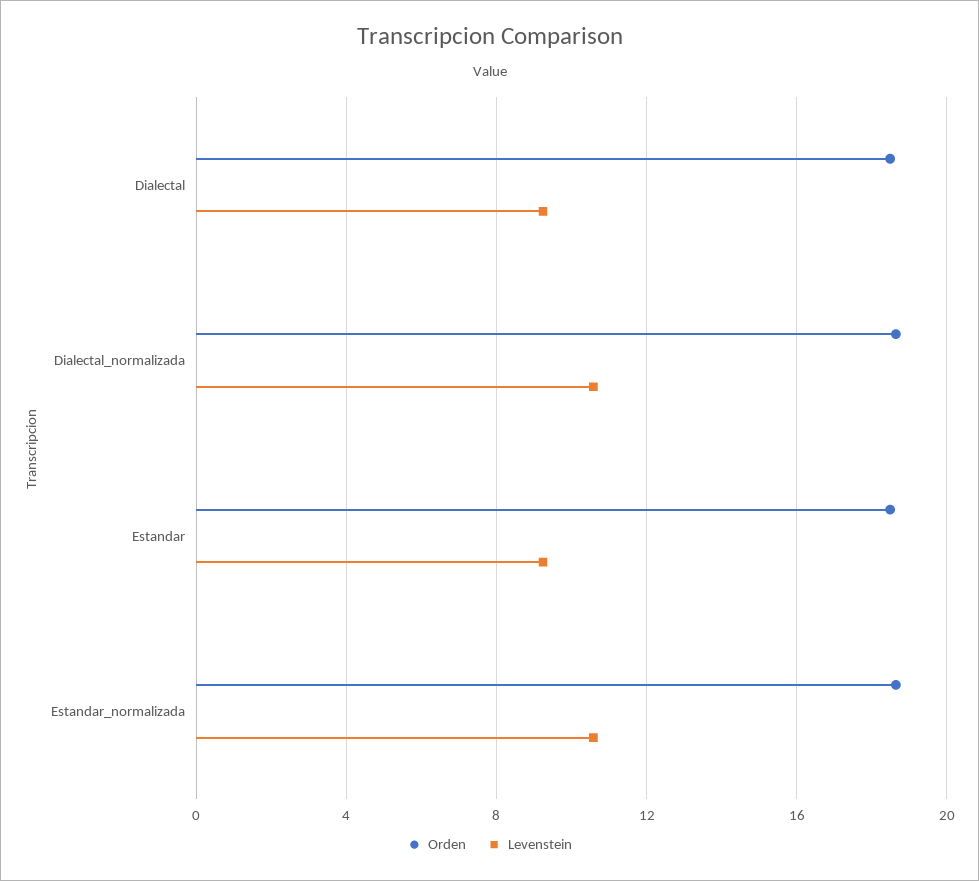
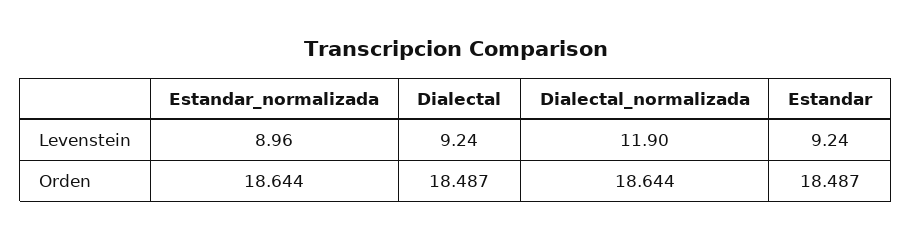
  {
    "Orden": {
      "Dialectal": 18.487,
      "Dialectal_normalizada": 18.644,
      "Estandar": 18.487,
      "Estandar_normalizada": 18.644
    },
    "Levenstein": {
      "Dialectal": 9.24,
-     "Dialectal_normalizada": 10.5,
+     "Dialectal_normalizada": 11.9,
      "Estandar": 9.24,
-     "Estandar_normalizada": 10.5
+     "Estandar_normalizada": 8.96
    }
  }

